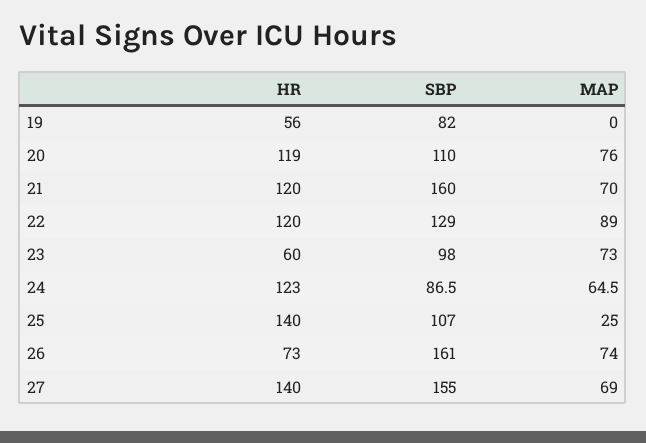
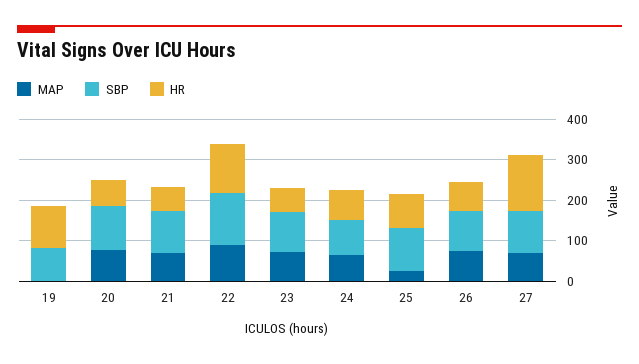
  {
    "HR": {
-     "19": 56,
+     "19": 100,
-     "20": 119,
+     "20": 60,
-     "21": 120,
+     "21": 60,
      "22": 120,
      "23": 60,
-     "24": 123,
+     "24": 80,
-     "25": 140,
+     "25": 80,
      "26": 73,
      "27": 140
    },
    "SBP": {
      "19": 82,
      "20": 110,
-     "21": 160,
+     "21": 100,
      "22": 129,
      "23": 98,
      "24": 86.5,
      "25": 107,
-     "26": 161,
+     "26": 100,
-     "27": 155
+     "27": 100
    },
    "MAP": {
      "19": 0,
      "20": 76,
      "21": 70,
      "22": 89,
      "23": 73,
      "24": 64.5,
      "25": 25,
      "26": 74,
      "27": 69
    }
  }

